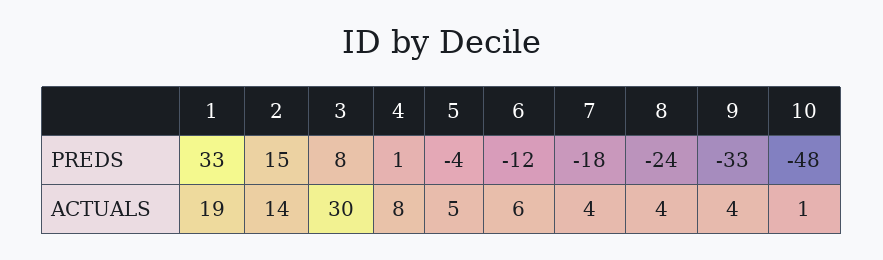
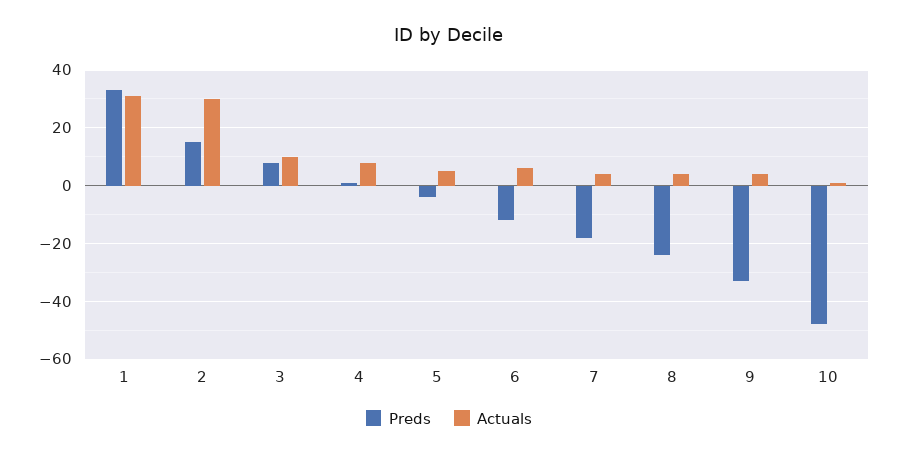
  {
    "PREDS": {
      "1": 33,
      "2": 15,
      "3": 8,
      "4": 1,
      "5": -4,
      "6": -12,
      "7": -18,
      "8": -24,
      "9": -33,
      "10": -48
    },
    "ACTUALS": {
-     "1": 19,
+     "1": 30,
-     "2": 14,
+     "2": 30,
-     "3": 30,
+     "3": 10,
      "4": 8,
      "5": 5,
      "6": 6,
      "7": 4,
      "8": 4,
      "9": 4,
      "10": 1
    }
  }

